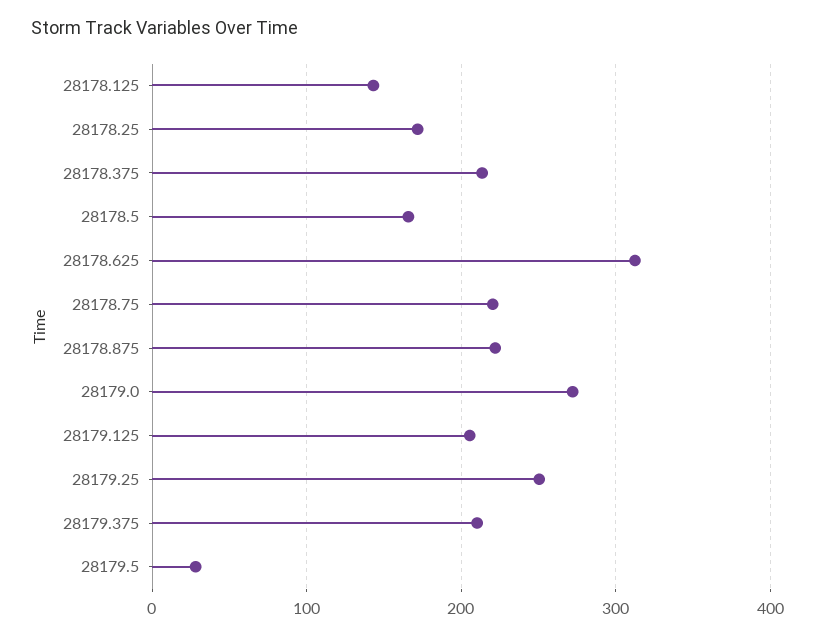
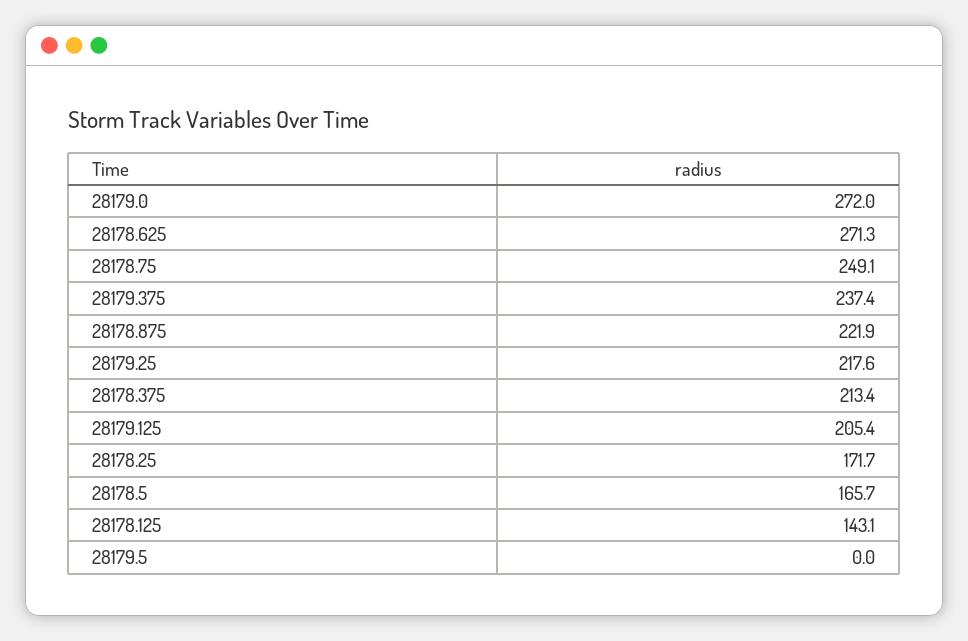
  {
    "28178.125": 143.1,
    "28178.25": 171.7,
    "28178.375": 213.4,
    "28178.5": 165.7,
-   "28178.625": 310,
+   "28178.625": 271.3,
-   "28178.75": 220,
+   "28178.75": 249.1,
    "28178.875": 221.9,
    "28179.0": 272,
    "28179.125": 205.4,
-   "28179.25": 250,
+   "28179.25": 217.6,
-   "28179.375": 210,
+   "28179.375": 237.4,
-   "28179.5": 30
+   "28179.5": 0
  }

